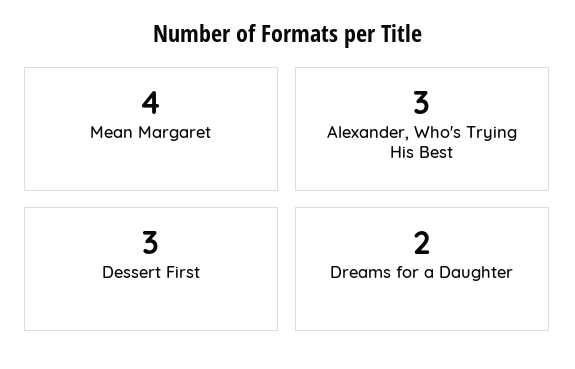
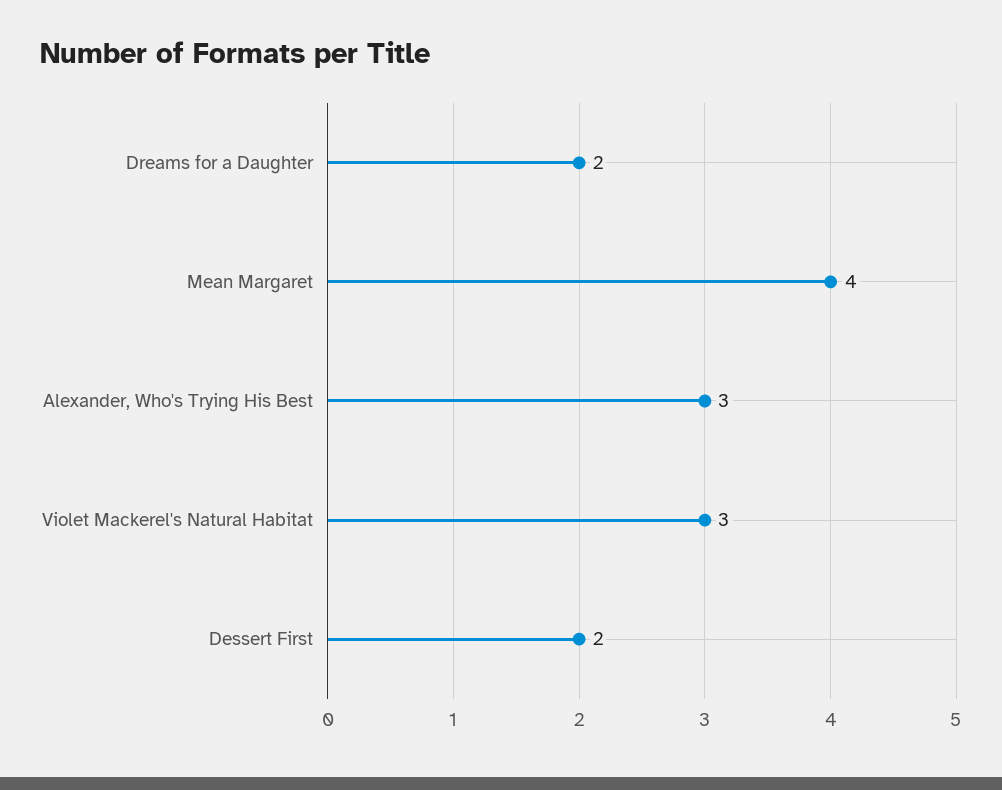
  {
    "Mean Margaret": 4,
    "Alexander, Who's Trying His Best": 3,
-   "Dessert First": 3,
+   "Dessert First": 2,
-   "Dreams for a Daughter": 2
+   "Dreams for a Daughter": 2,
+   "Violet Mackerel's Natural Habitat": 3
  }

